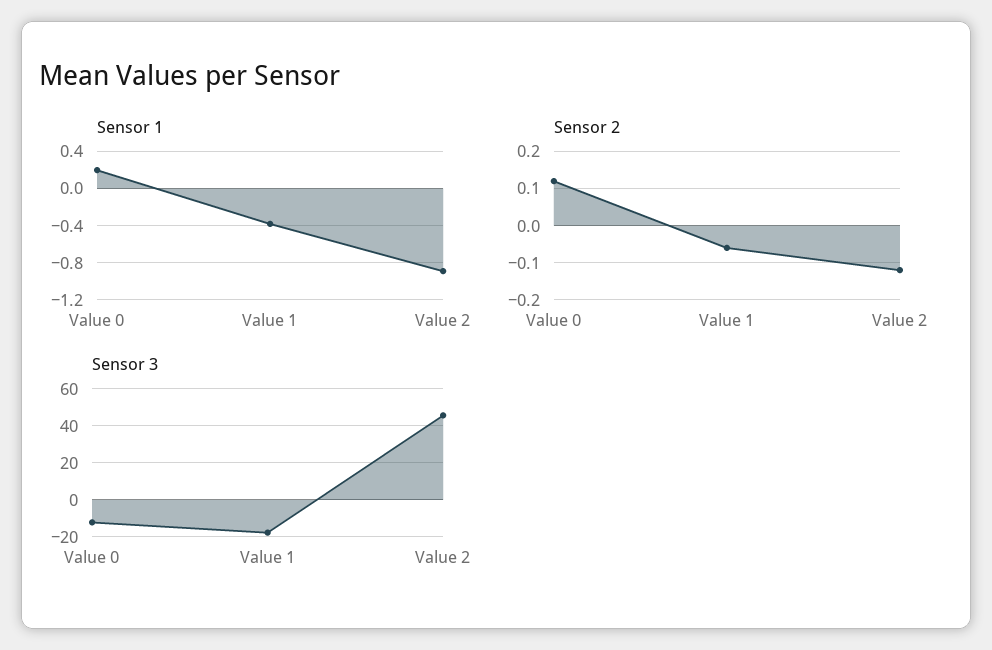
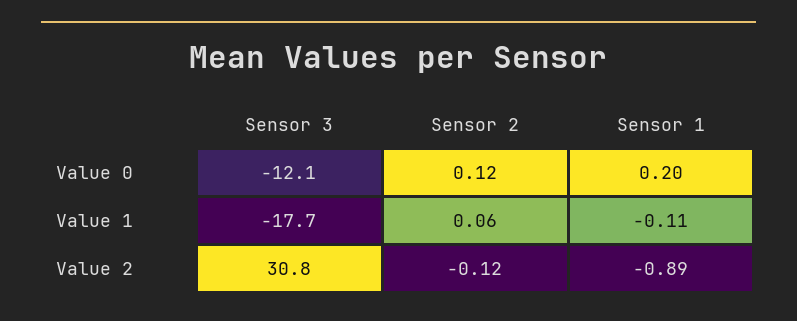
  {
    "Sensor 1": {
      "Value 0": 0.2,
-     "Value 1": -0.4,
+     "Value 1": -0.11,
      "Value 2": -0.89
    },
    "Sensor 2": {
      "Value 0": 0.12,
-     "Value 1": -0.05,
+     "Value 1": 0.06,
      "Value 2": -0.12
    },
    "Sensor 3": {
      "Value 0": -12.1,
      "Value 1": -17.7,
-     "Value 2": 45
+     "Value 2": 30.8
    }
  }

